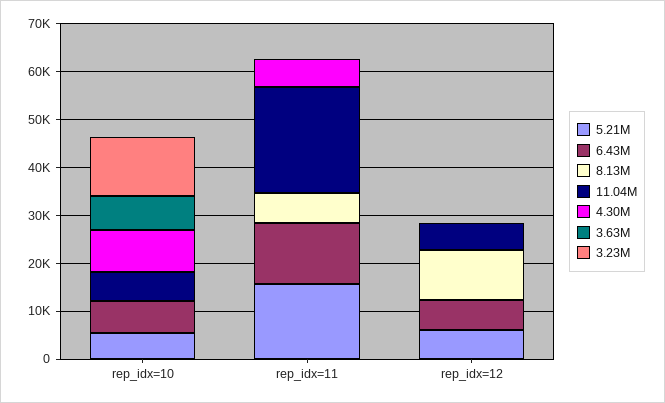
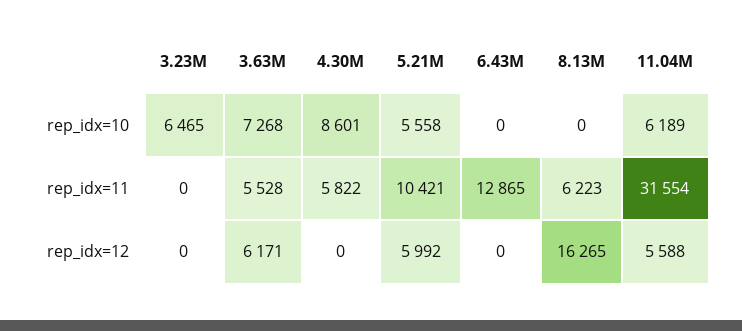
  {
    "5.21M": {
      "rep_idx=10": 5558,
-     "rep_idx=11": 16000,
+     "rep_idx=11": 10421,
      "rep_idx=12": 5992
    },
    "6.43M": {
-     "rep_idx=10": 6000,
+     "rep_idx=10": 0,
      "rep_idx=11": 12865,
-     "rep_idx=12": 6000
+     "rep_idx=12": 0
    },
    "8.13M": {
      "rep_idx=10": 0,
      "rep_idx=11": 6223,
-     "rep_idx=12": 10000
+     "rep_idx=12": 16265
    },
    "11.04M": {
      "rep_idx=10": 6189,
-     "rep_idx=11": 22000,
+     "rep_idx=11": 31554,
      "rep_idx=12": 5588
    },
    "4.30M": {
      "rep_idx=10": 8601,
      "rep_idx=11": 5822,
      "rep_idx=12": 0
    },
    "3.63M": {
      "rep_idx=10": 7268,
-     "rep_idx=11": 0,
+     "rep_idx=11": 5528,
-     "rep_idx=12": 0
+     "rep_idx=12": 6171
    },
    "3.23M": {
-     "rep_idx=10": 12000,
+     "rep_idx=10": 6465,
      "rep_idx=11": 0,
      "rep_idx=12": 0
    }
  }

